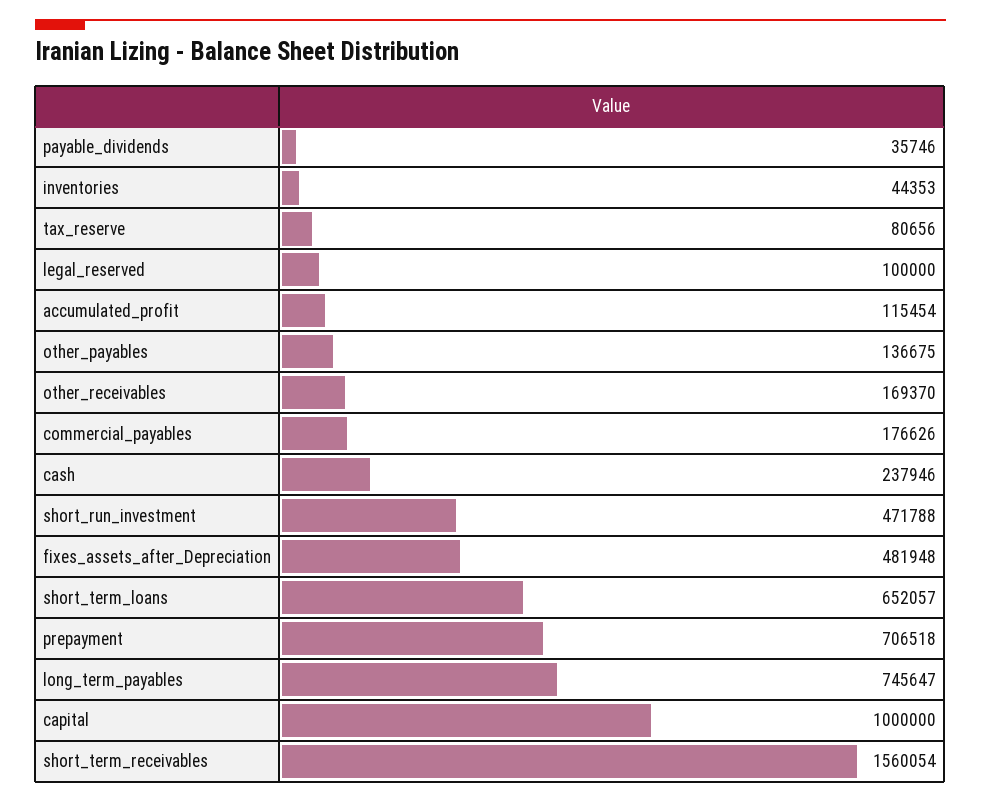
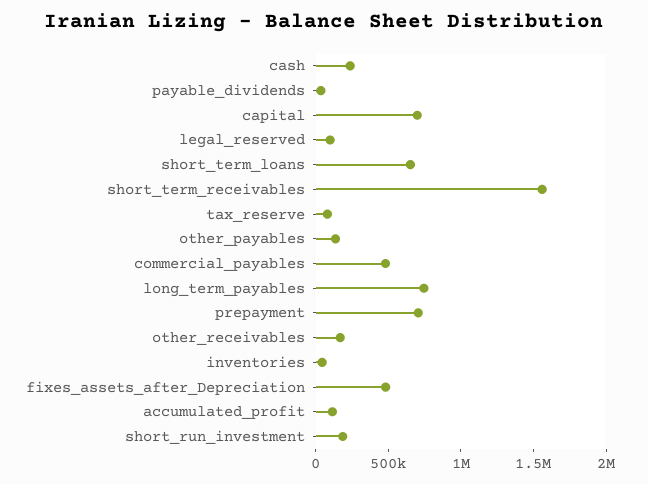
  {
    "payable_dividends": 35746,
    "inventories": 44353,
    "tax_reserve": 80656,
    "legal_reserved": 100000,
    "accumulated_profit": 115454,
    "other_payables": 136675,
    "other_receivables": 169370,
-   "commercial_payables": 176626,
+   "commercial_payables": 500000,
    "cash": 237946,
-   "short_run_investment": 471788,
+   "short_run_investment": 200000,
    "fixes_assets_after_Depreciation": 481948,
    "short_term_loans": 652057,
    "prepayment": 706518,
    "long_term_payables": 745647,
-   "capital": 1000000,
+   "capital": 700000,
    "short_term_receivables": 1560054
  }

